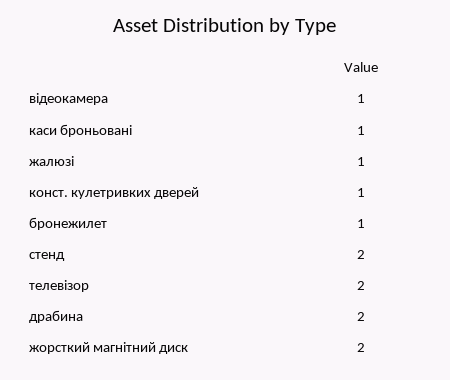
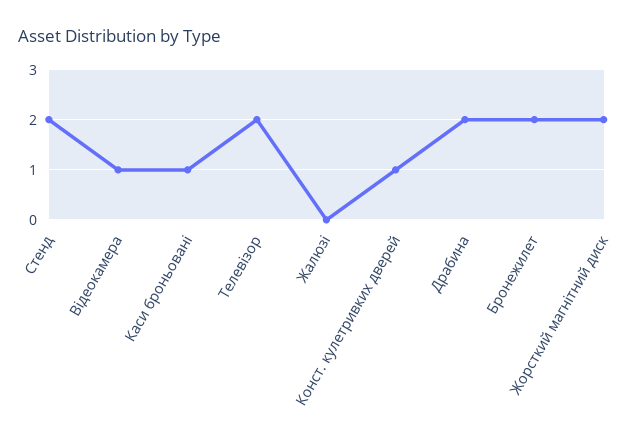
  {
    "відеокамера": 1,
    "каси броньовані": 1,
-   "жалюзі": 1,
+   "жалюзі": 0,
    "конст. кулетривких дверей": 1,
-   "бронежилет": 1,
+   "бронежилет": 2,
    "стенд": 2,
    "телевізор": 2,
    "драбина": 2,
    "жорсткий магнітний диск": 2
  }

